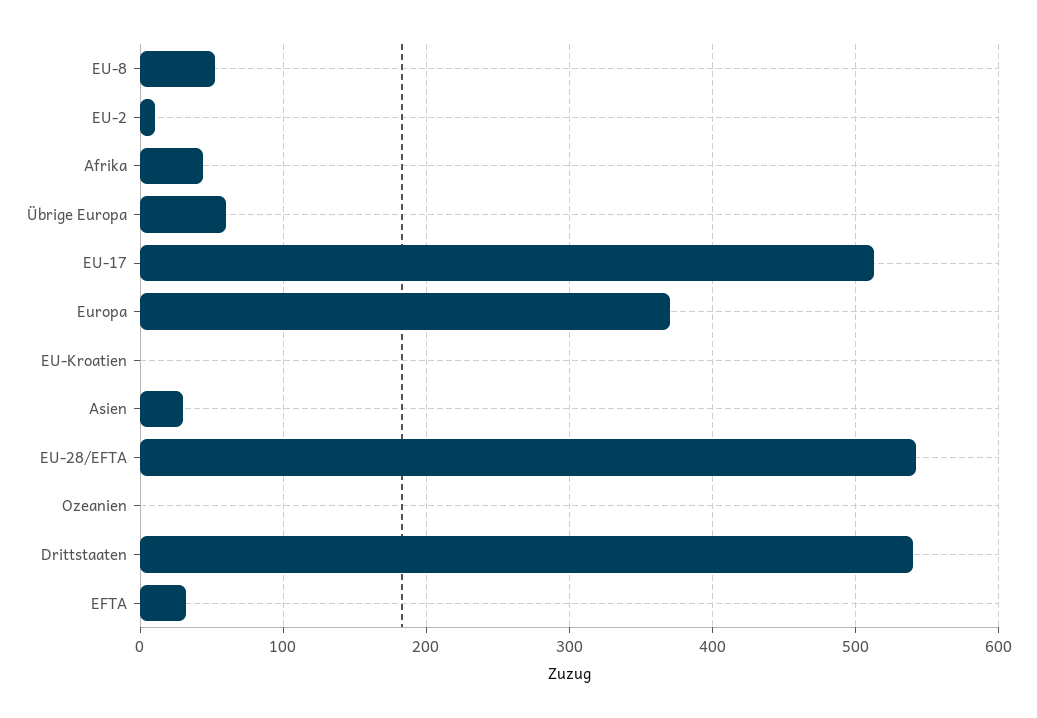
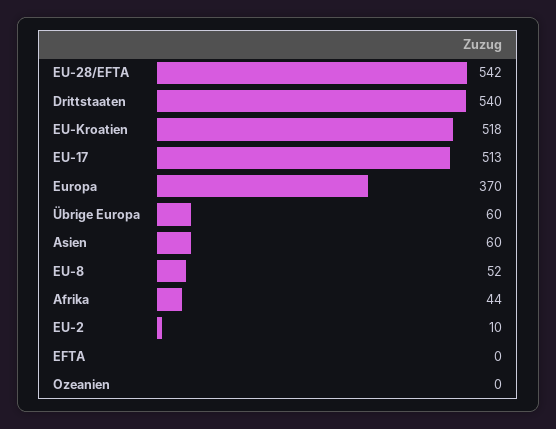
  {
    "EU-8": 52,
    "EU-2": 10,
    "Afrika": 44,
    "Übrige Europa": 60,
    "EU-17": 513,
    "Europa": 370,
-   "EU-Kroatien": 0,
+   "EU-Kroatien": 518,
-   "Asien": 30,
+   "Asien": 60,
    "EU-28/EFTA": 542,
    "Ozeanien": 0,
    "Drittstaaten": 540,
-   "EFTA": 30
+   "EFTA": 0
  }

